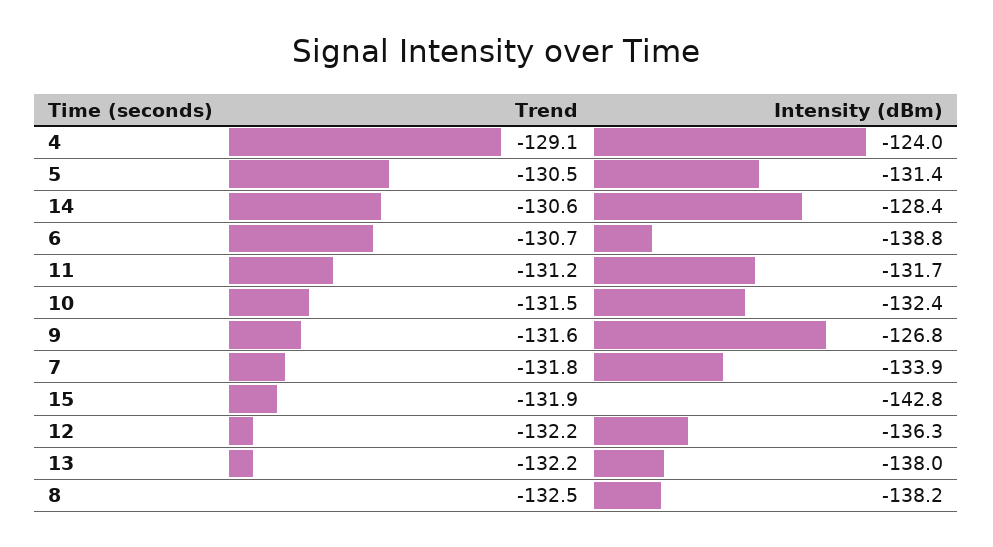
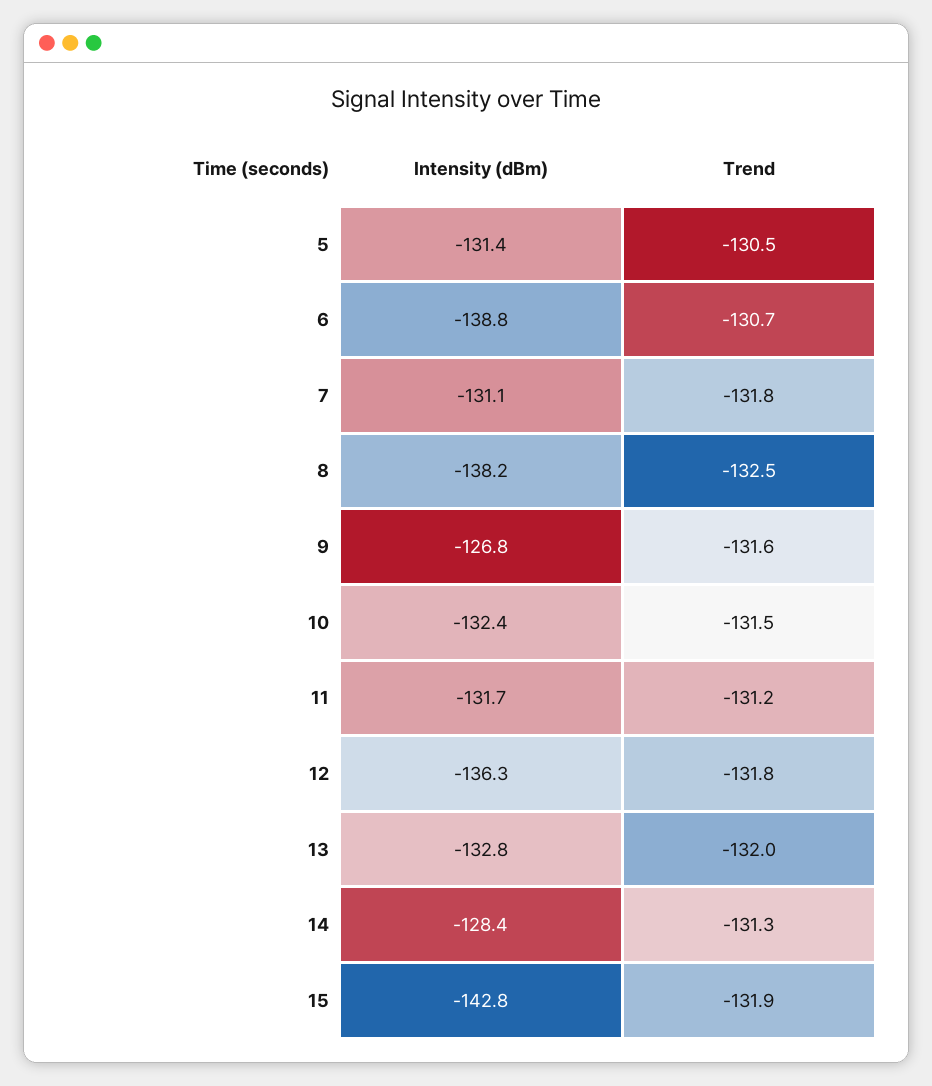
  {
    "Trend": {
-     "4": -129.1,
      "5": -130.5,
-     "14": -130.6,
+     "14": -131.3,
      "6": -130.7,
      "11": -131.2,
      "10": -131.5,
      "9": -131.6,
      "7": -131.8,
      "15": -131.9,
-     "12": -132.2,
+     "12": -131.8,
-     "13": -132.2,
+     "13": -132,
      "8": -132.5
    },
    "Intensity (dBm)": {
-     "4": -124,
      "5": -131.4,
      "14": -128.4,
      "6": -138.8,
      "11": -131.7,
      "10": -132.4,
      "9": -126.8,
-     "7": -133.9,
+     "7": -131.1,
      "15": -142.8,
      "12": -136.3,
-     "13": -138,
+     "13": -132.8,
      "8": -138.2
    }
  }

